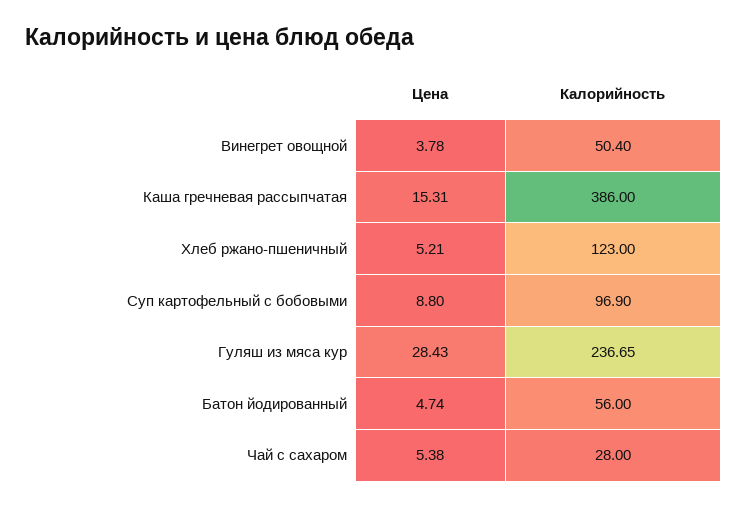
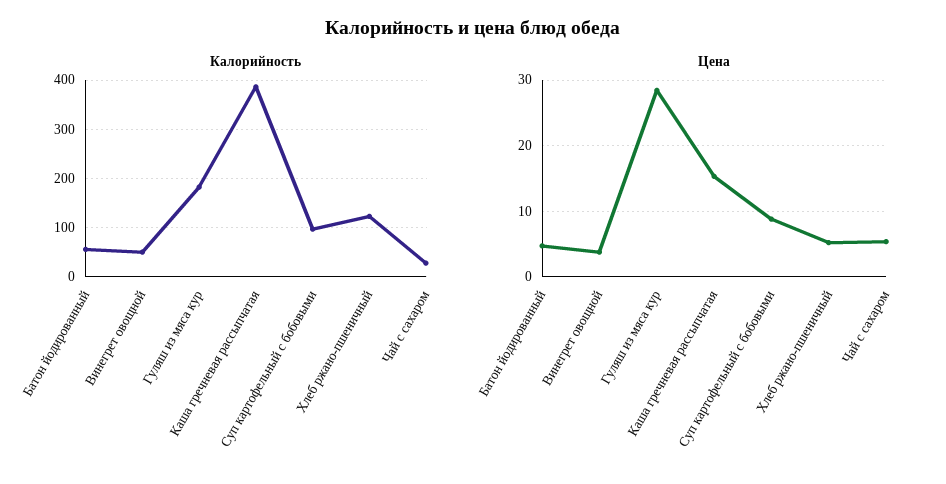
  {
    "Цена": {
      "Винегрет овощной": 3.78,
      "Каша гречневая рассыпчатая": 15.31,
      "Хлеб ржано-пшеничный": 5.21,
      "Суп картофельный с бобовыми": 8.8,
      "Гуляш из мяса кур": 28.43,
      "Батон йодированный": 4.74,
      "Чай с сахаром": 5.38
    },
    "Калорийность": {
      "Винегрет овощной": 50.4,
      "Каша гречневая рассыпчатая": 386,
      "Хлеб ржано-пшеничный": 123,
      "Суп картофельный с бобовыми": 96.9,
-     "Гуляш из мяса кур": 236.65,
+     "Гуляш из мяса кур": 180,
      "Батон йодированный": 56,
      "Чай с сахаром": 28
    }
  }

